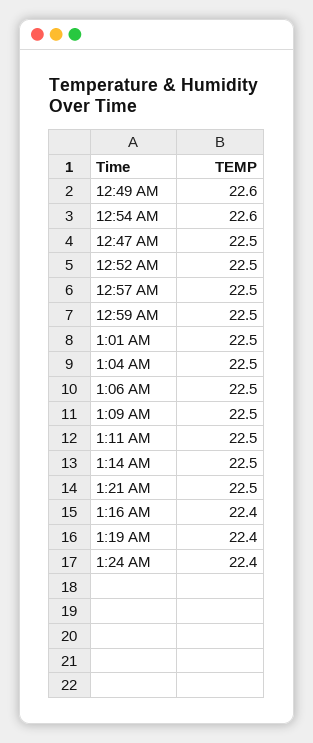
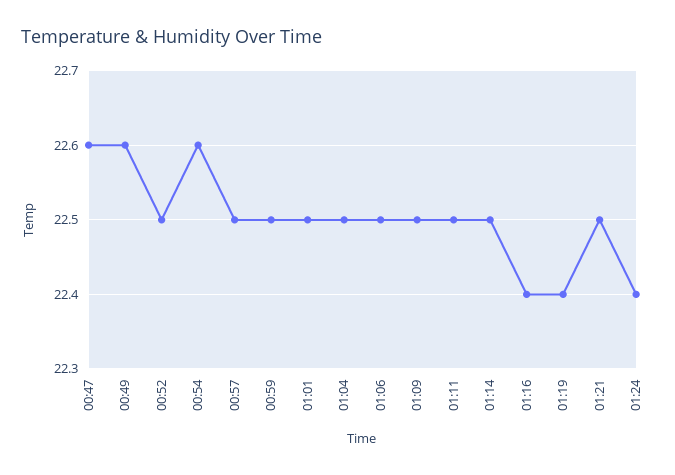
  {
    "12:49 AM": 22.6,
    "12:54 AM": 22.6,
-   "12:47 AM": 22.5,
+   "12:47 AM": 22.6,
    "12:52 AM": 22.5,
    "12:57 AM": 22.5,
    "12:59 AM": 22.5,
    "1:01 AM": 22.5,
    "1:04 AM": 22.5,
    "1:06 AM": 22.5,
    "1:09 AM": 22.5,
    "1:11 AM": 22.5,
    "1:14 AM": 22.5,
    "1:21 AM": 22.5,
    "1:16 AM": 22.4,
    "1:19 AM": 22.4,
    "1:24 AM": 22.4
  }

